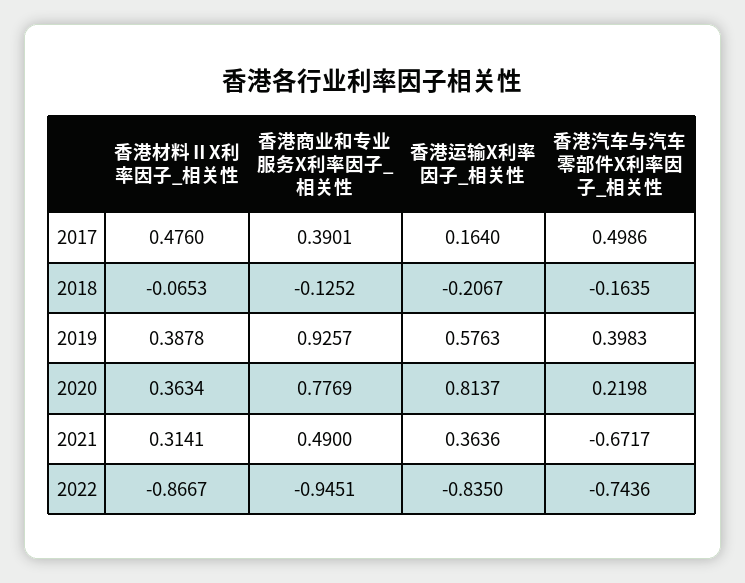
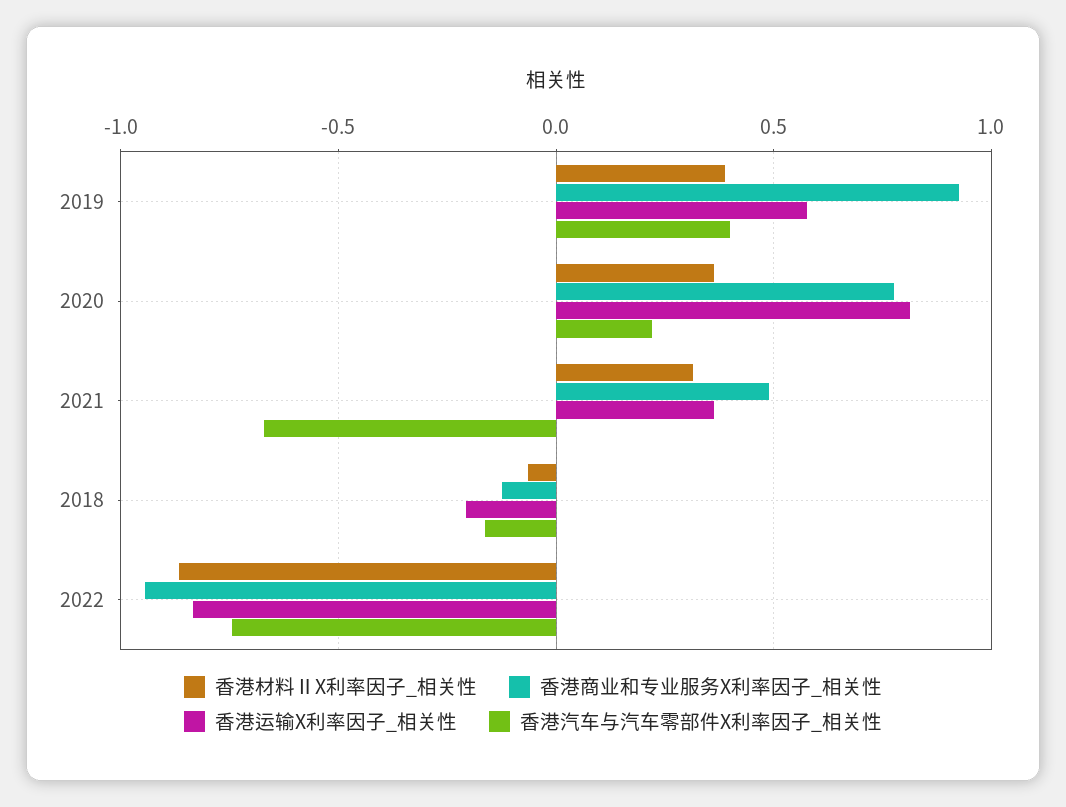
  {
    "香港材料ⅡX利率因子_相关性": {
-     "2017": 0.476,
      "2018": -0.0653,
      "2019": 0.3878,
      "2020": 0.3634,
      "2021": 0.3141,
      "2022": -0.8667
    },
    "香港商业和专业服务X利率因子_相关性": {
-     "2017": 0.3901,
      "2018": -0.1252,
      "2019": 0.9257,
      "2020": 0.7769,
      "2021": 0.49,
      "2022": -0.9451
    },
    "香港运输X利率因子_相关性": {
-     "2017": 0.164,
      "2018": -0.2067,
      "2019": 0.5763,
      "2020": 0.8137,
      "2021": 0.3636,
      "2022": -0.835
    },
    "香港汽车与汽车零部件X利率因子_相关性": {
-     "2017": 0.4986,
      "2018": -0.1635,
      "2019": 0.3983,
      "2020": 0.2198,
      "2021": -0.6717,
      "2022": -0.7436
    }
  }

